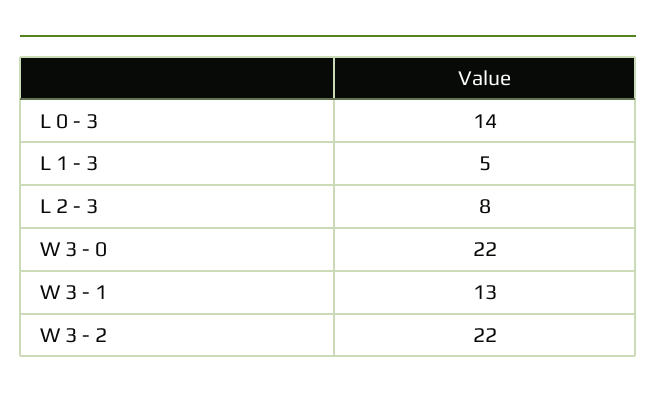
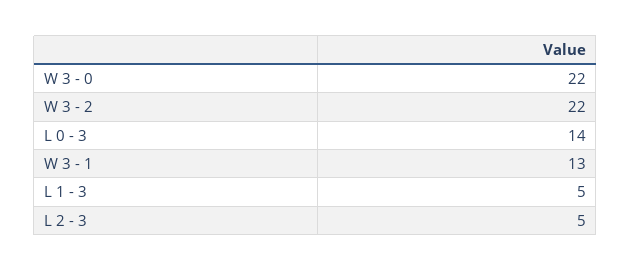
  {
    "L 0 - 3": 14,
    "L 1 - 3": 5,
-   "L 2 - 3": 8,
+   "L 2 - 3": 5,
    "W 3 - 0": 22,
    "W 3 - 1": 13,
    "W 3 - 2": 22
  }

